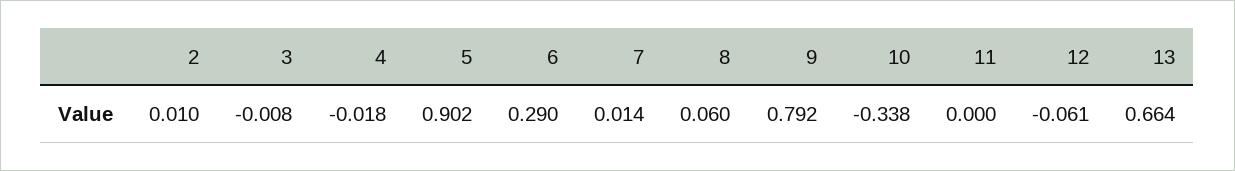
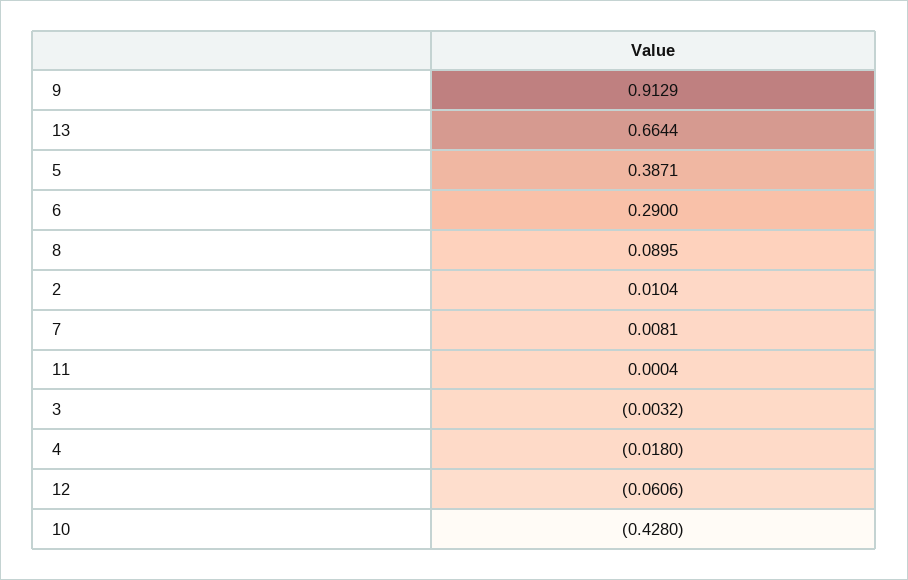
  {
    "2": 0.0104,
-   "3": -0.008,
+   "3": -0.0032,
    "4": -0.018,
-   "5": 0.902,
+   "5": 0.3871,
    "6": 0.29,
-   "7": 0.014,
+   "7": 0.0081,
-   "8": 0.06,
+   "8": 0.0895,
-   "9": 0.792,
+   "9": 0.9129,
-   "10": -0.338,
+   "10": -0.428,
    "11": 0.0004,
    "12": -0.0606,
    "13": 0.6644
  }

